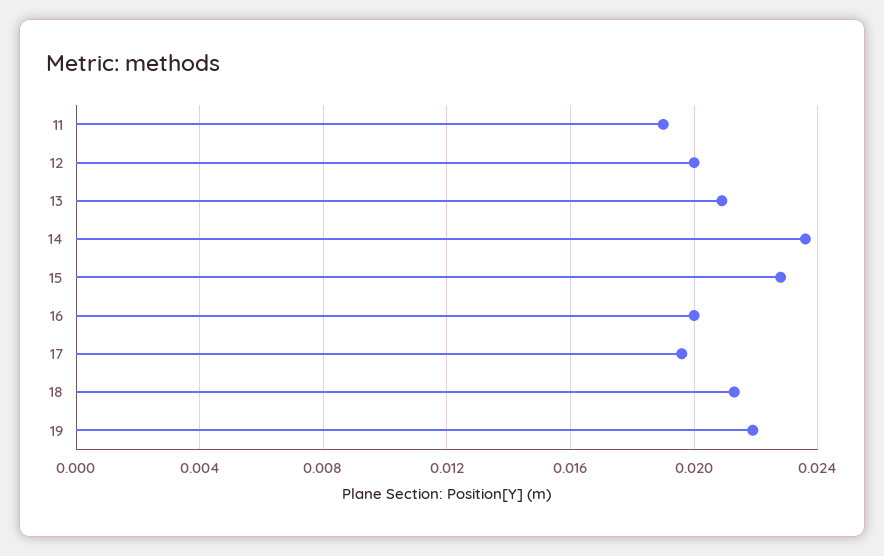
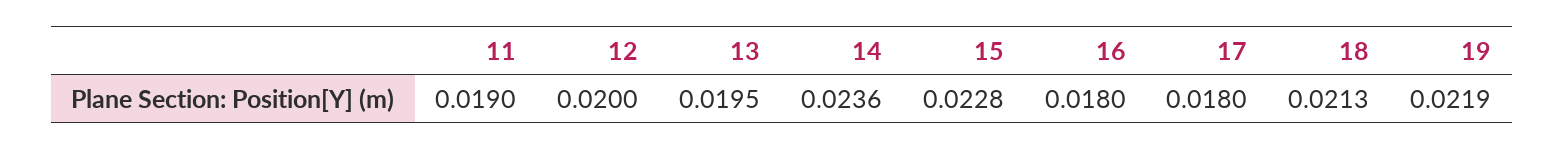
  {
    "11": 0.019,
    "12": 0.02,
-   "13": 0.021,
+   "13": 0.0195,
    "14": 0.0236,
    "15": 0.0228,
-   "16": 0.02,
+   "16": 0.018,
-   "17": 0.0195,
+   "17": 0.018,
    "18": 0.0213,
    "19": 0.0219
  }

